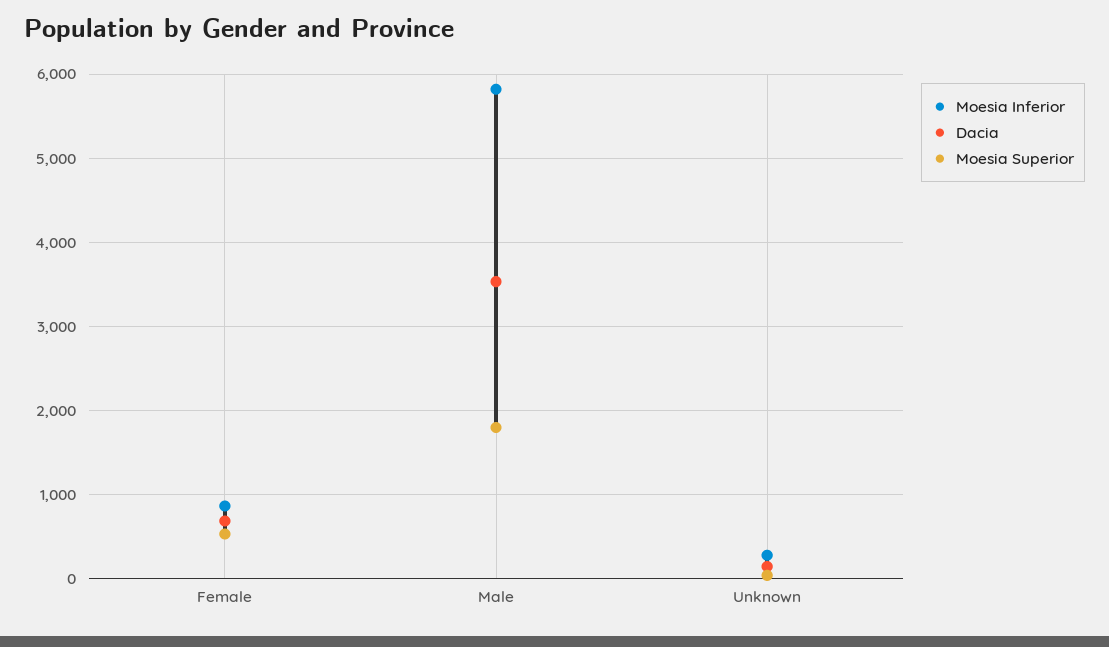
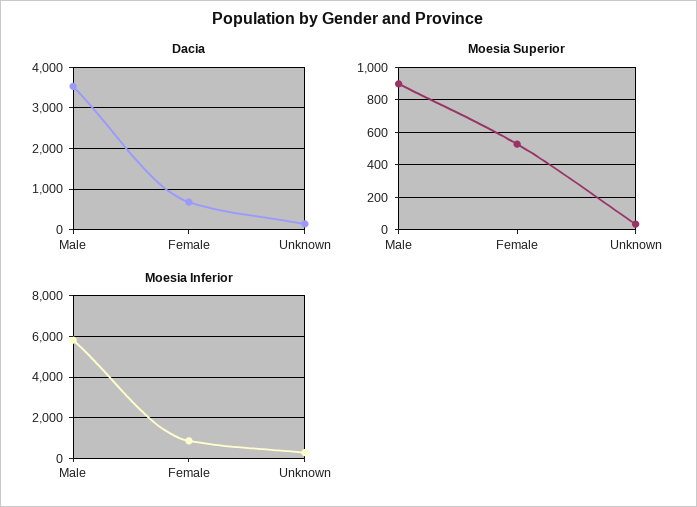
  {
    "Moesia Inferior": {
      "Female": 900,
      "Male": 5800,
      "Unknown": 300
    },
    "Dacia": {
      "Female": 700,
      "Male": 3500,
      "Unknown": 100
    },
    "Moesia Superior": {
      "Female": 550,
-     "Male": 1800,
+     "Male": 900,
      "Unknown": 50
    }
  }

